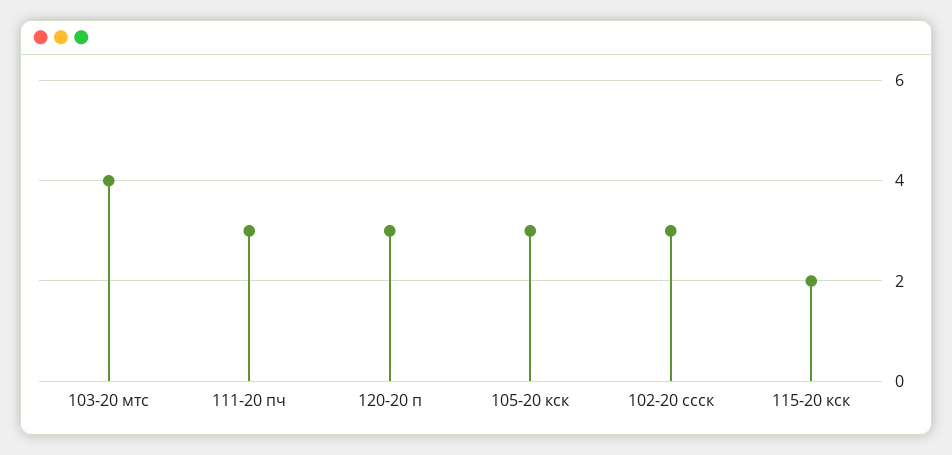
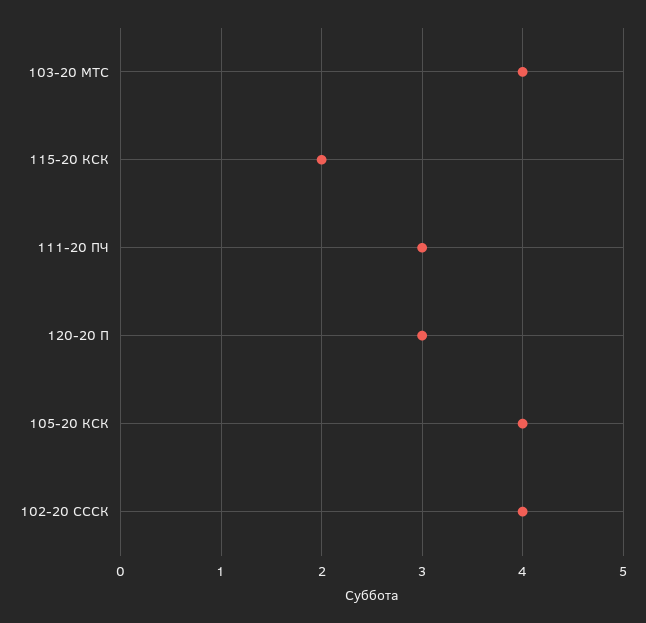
  {
    "103-20 мтс": 4,
    "111-20 пч": 3,
    "120-20 п": 3,
-   "105-20 кск": 3,
+   "105-20 кск": 4,
-   "102-20 ссск": 3,
+   "102-20 ссск": 4,
    "115-20 кск": 2
  }

